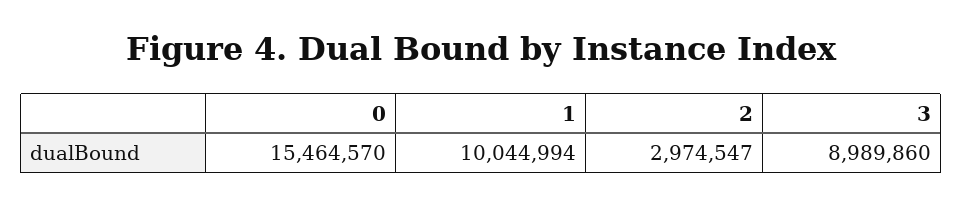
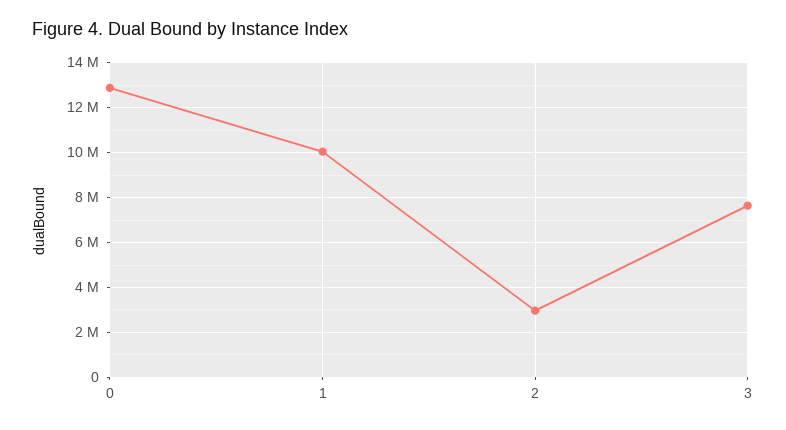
  {
-   "0": 15464570,
+   "0": 13000000,
    "1": 10044994,
    "2": 2974547,
-   "3": 8989860
+   "3": 7500000
  }

